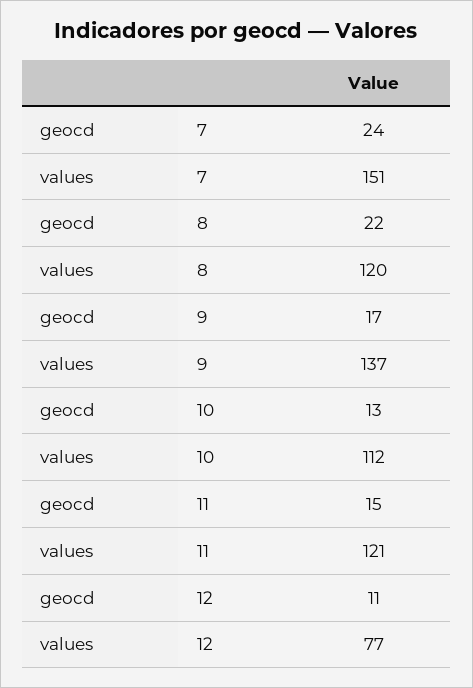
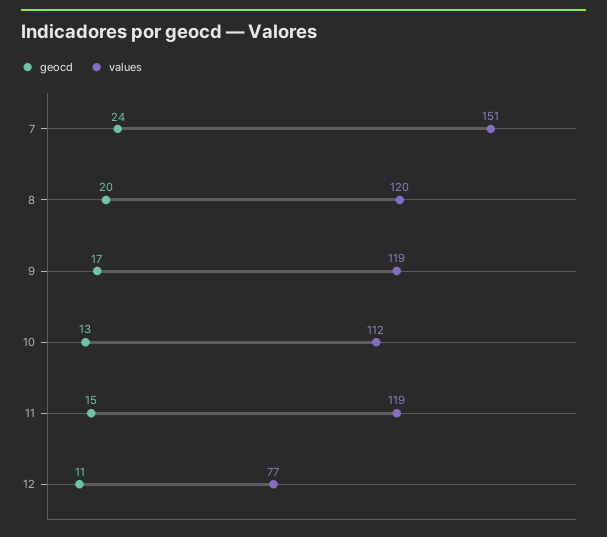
  {
    "geocd": {
      "7": 24,
-     "8": 22,
+     "8": 20,
      "9": 17,
      "10": 13,
      "11": 15,
      "12": 11
    },
    "values": {
      "7": 151,
      "8": 120,
-     "9": 137,
+     "9": 119,
      "10": 112,
-     "11": 121,
+     "11": 119,
      "12": 77
    }
  }

